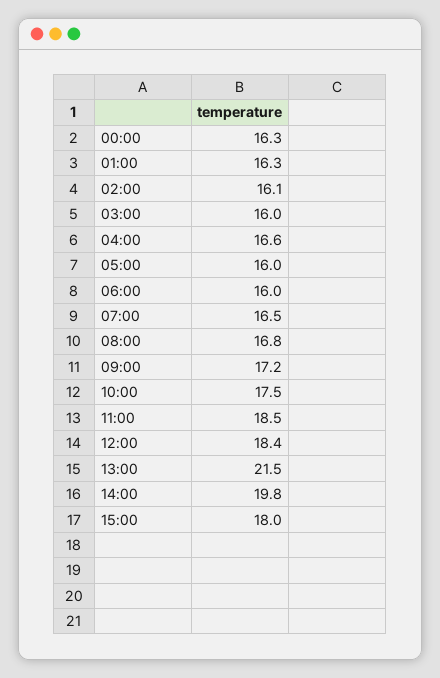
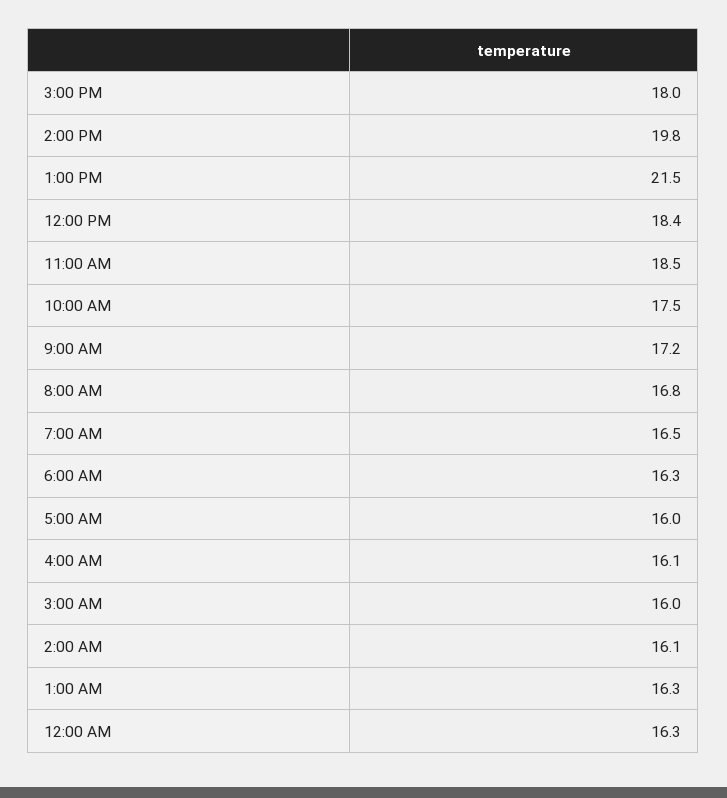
  {
    "00:00": 16.3,
    "01:00": 16.3,
    "02:00": 16.1,
    "03:00": 16,
-   "04:00": 16.6,
+   "04:00": 16.1,
    "05:00": 16,
-   "06:00": 16,
+   "06:00": 16.3,
    "07:00": 16.5,
    "08:00": 16.8,
    "09:00": 17.2,
    "10:00": 17.5,
    "11:00": 18.5,
    "12:00": 18.4,
    "13:00": 21.5,
    "14:00": 19.8,
    "15:00": 18
  }

